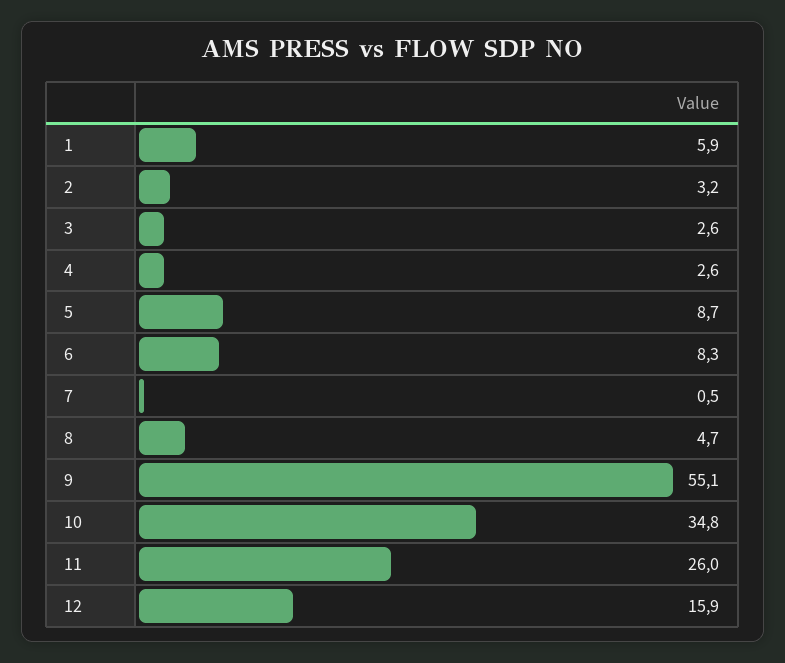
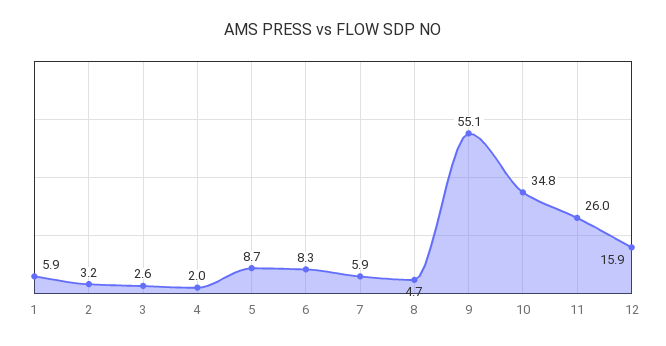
  {
    "1": 5.9,
    "2": 3.2,
    "3": 2.6,
-   "4": 2.6,
+   "4": 2,
    "5": 8.7,
    "6": 8.3,
-   "7": 0.5,
+   "7": 5.9,
    "8": 4.7,
    "9": 55.1,
    "10": 34.8,
    "11": 26,
    "12": 15.9
  }

